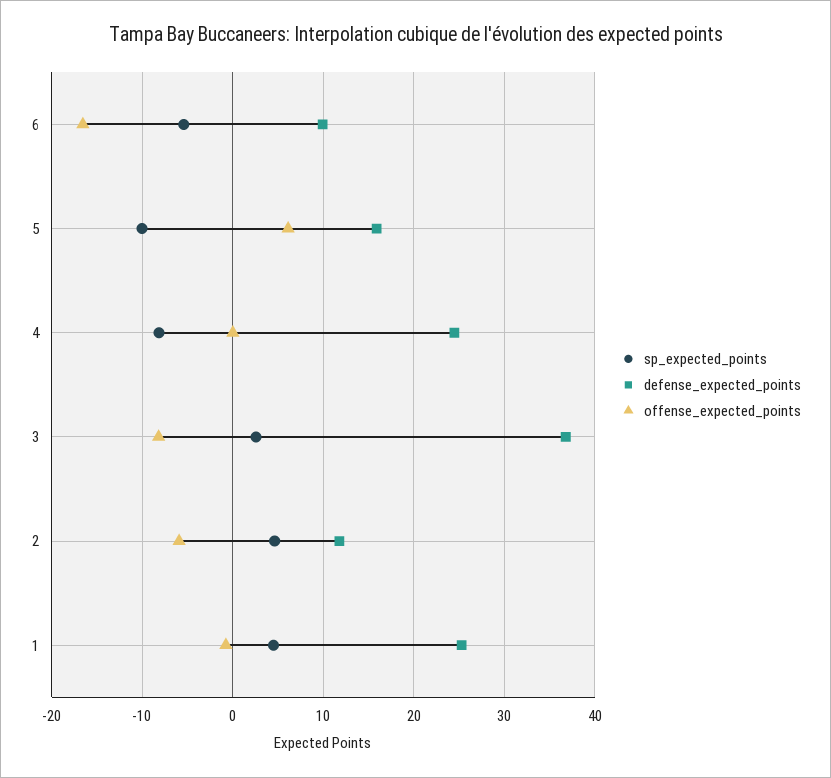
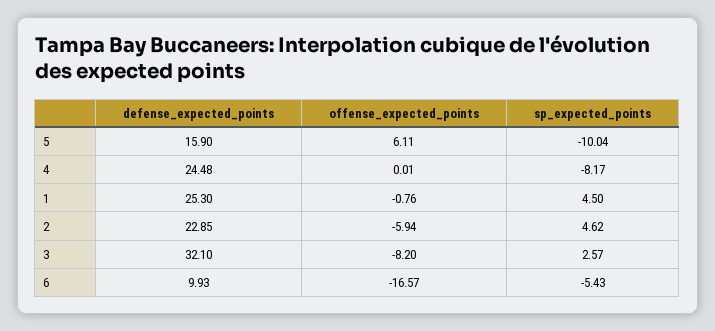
  {
    "sp_expected_points": {
      "6": -5.43,
      "5": -10.04,
      "4": -8.17,
      "3": 2.57,
      "2": 4.62,
      "1": 4.5
    },
    "defense_expected_points": {
      "6": 9.93,
      "5": 15.9,
      "4": 24.48,
-     "3": 37,
+     "3": 32.1,
-     "2": 12,
+     "2": 22.85,
      "1": 25.3
    },
    "offense_expected_points": {
      "6": -16.57,
      "5": 6.11,
      "4": 0.01,
      "3": -8.2,
      "2": -5.94,
      "1": -0.76
    }
  }

